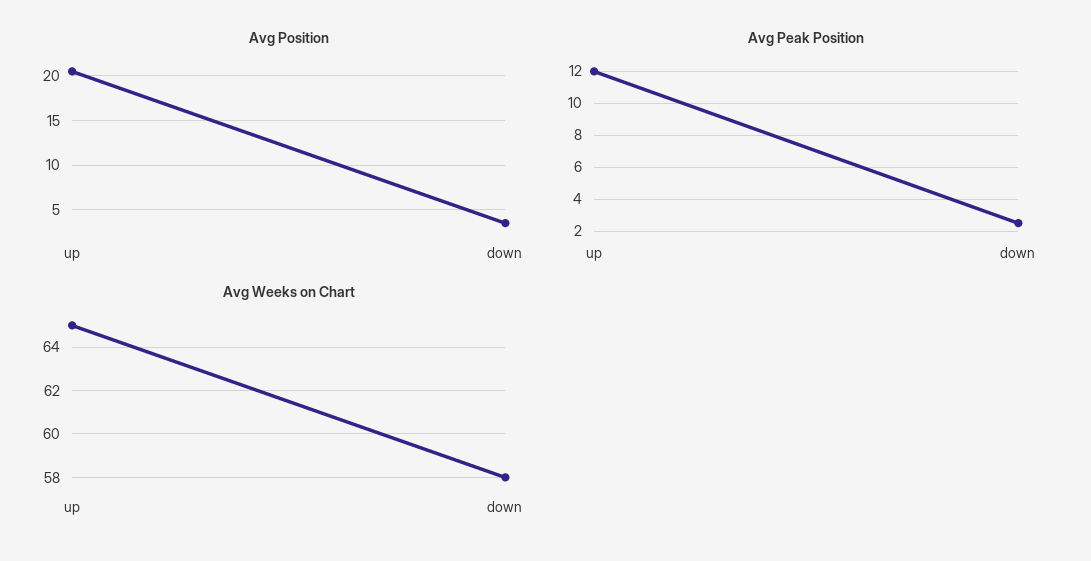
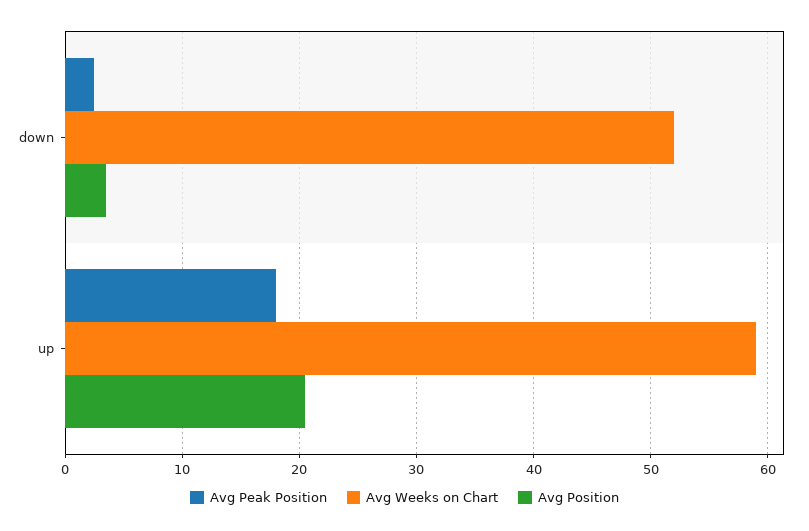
  {
    "Avg Position": {
      "up": 21,
      "down": 4
    },
    "Avg Peak Position": {
-     "up": 12,
+     "up": 18,
      "down": 2.5
    },
    "Avg Weeks on Chart": {
-     "up": 65,
+     "up": 59,
-     "down": 58
+     "down": 52
    }
  }

